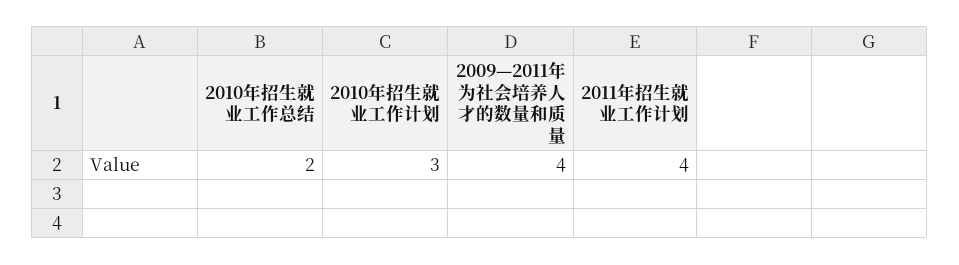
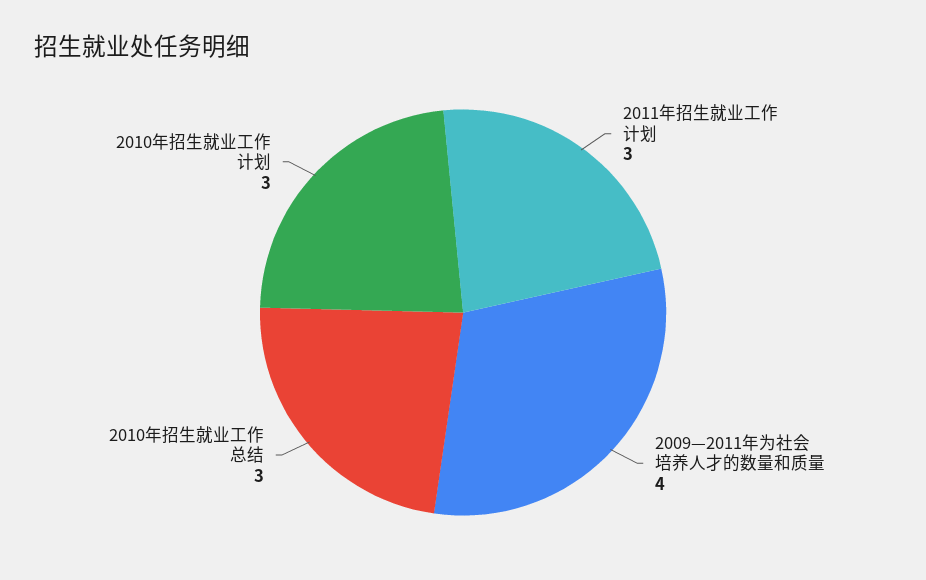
  {
-   "2010年招生就业工作总结": 2,
+   "2010年招生就业工作总结": 3,
    "2010年招生就业工作计划": 3,
    "2009—2011年为社会培养人才的数量和质量": 4,
-   "2011年招生就业工作计划": 4
+   "2011年招生就业工作计划": 3
  }

